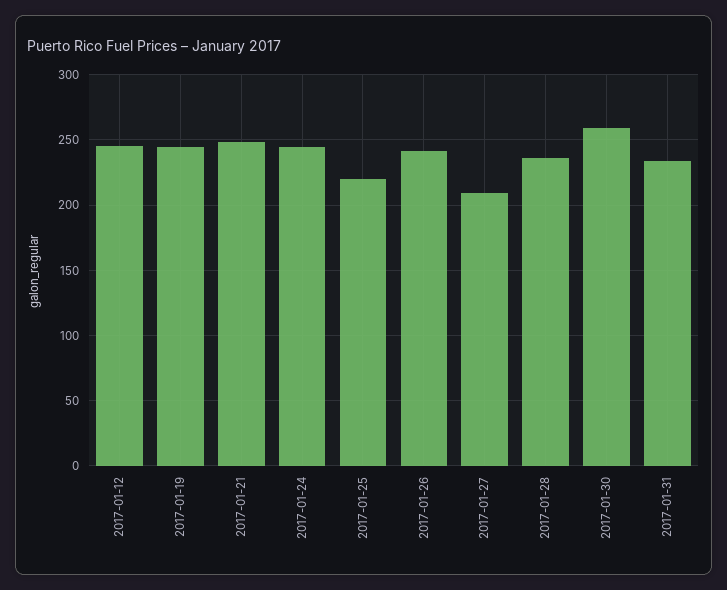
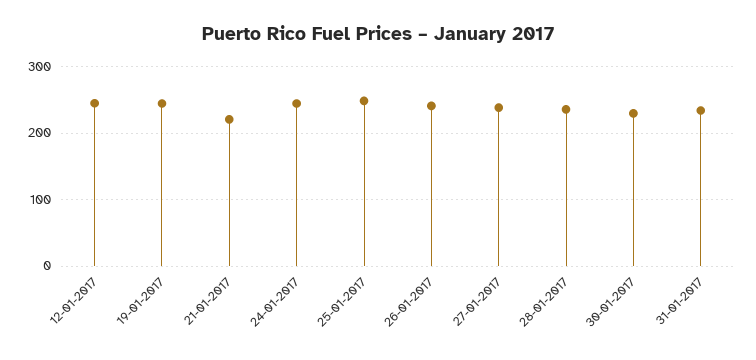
  {
    "2017-01-12": 245,
    "2017-01-19": 245,
-   "2017-01-21": 250,
+   "2017-01-21": 220,
    "2017-01-24": 245,
-   "2017-01-25": 220,
+   "2017-01-25": 250,
    "2017-01-26": 240,
-   "2017-01-27": 210,
+   "2017-01-27": 240,
    "2017-01-28": 235,
-   "2017-01-30": 260,
+   "2017-01-30": 230,
    "2017-01-31": 235
  }

